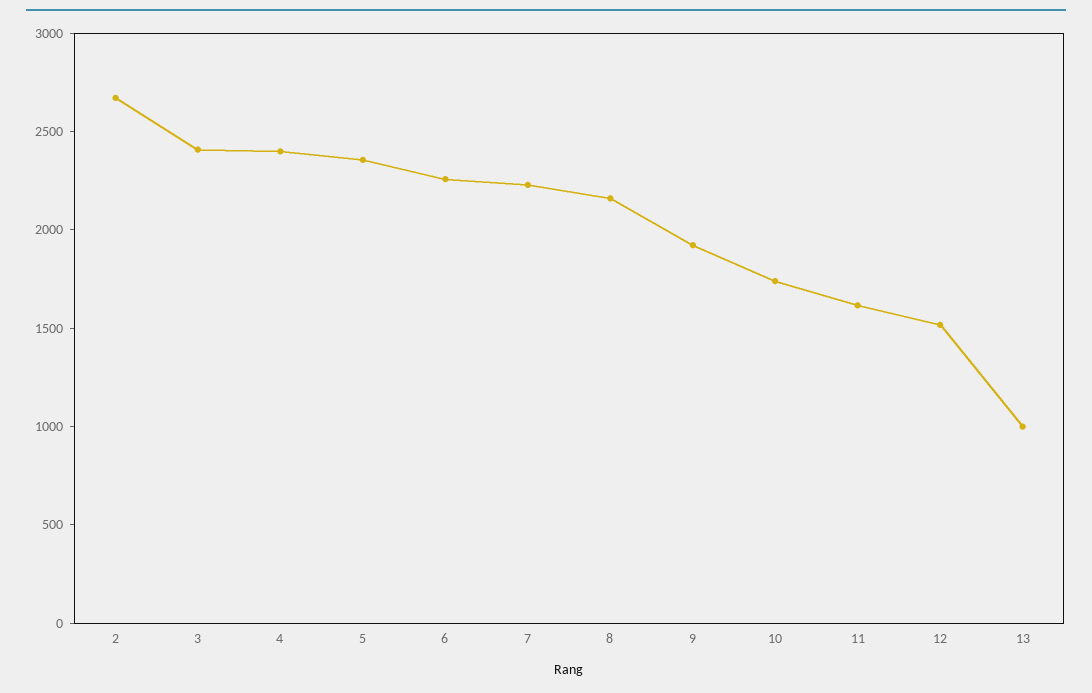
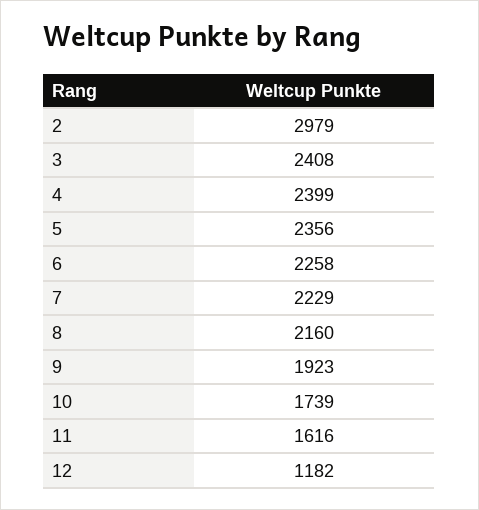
  {
-   "2": 2700,
+   "2": 2979,
    "3": 2408,
    "4": 2399,
    "5": 2356,
    "6": 2258,
    "7": 2229,
    "8": 2160,
    "9": 1923,
    "10": 1739,
    "11": 1616,
-   "12": 1500,
+   "12": 1182
-   "13": 1000
  }

